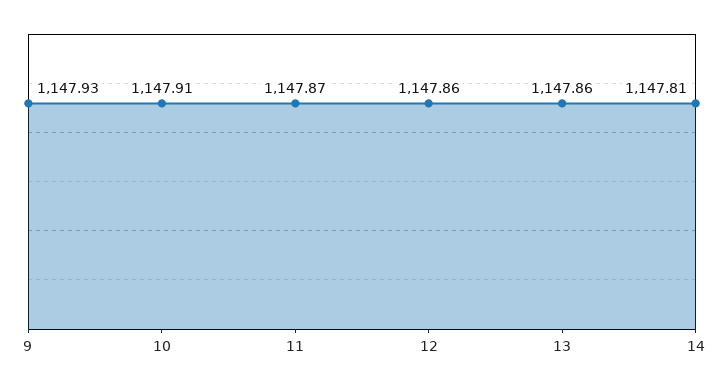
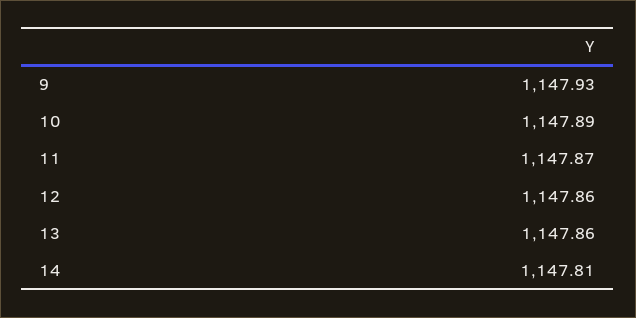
  {
    "9": 1147.93,
-   "10": 1147.91,
+   "10": 1147.89,
    "11": 1147.87,
    "12": 1147.86,
    "13": 1147.86,
    "14": 1147.81
  }

